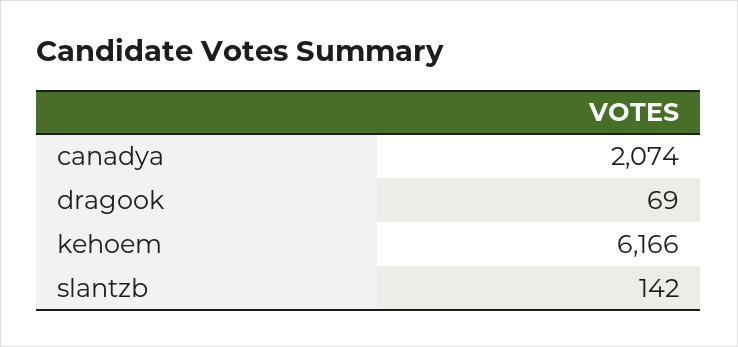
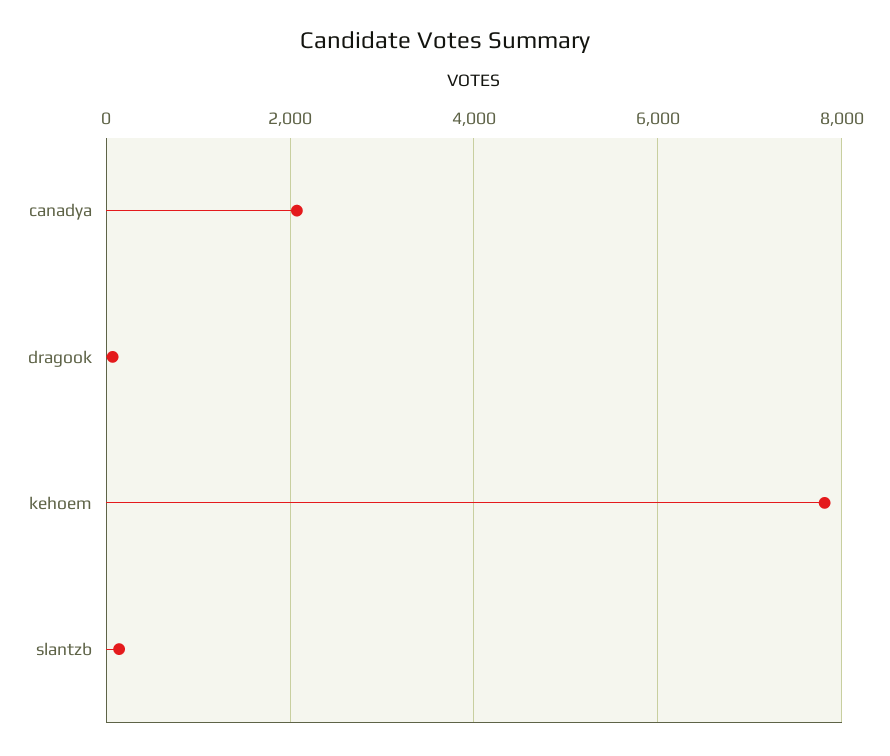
  {
    "canadya": 2074,
    "dragook": 69,
-   "kehoem": 6166,
+   "kehoem": 7800,
    "slantzb": 142
  }

